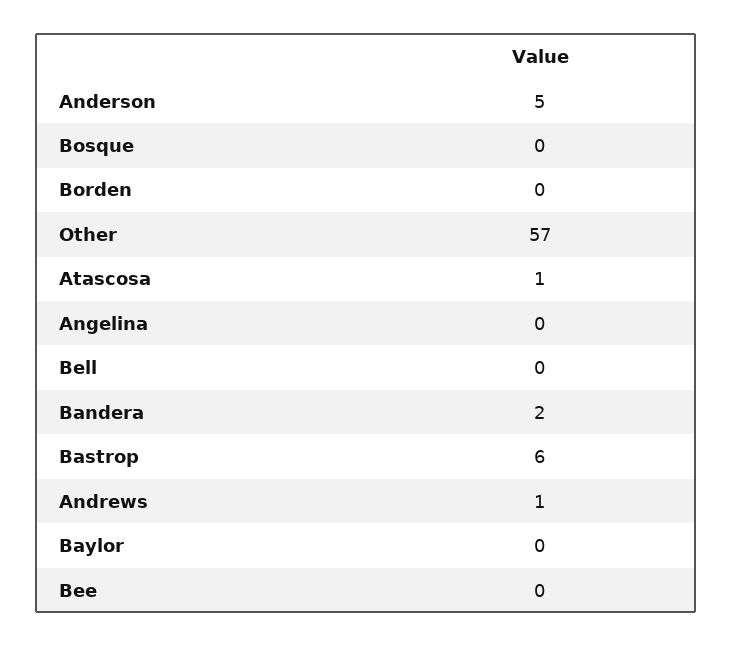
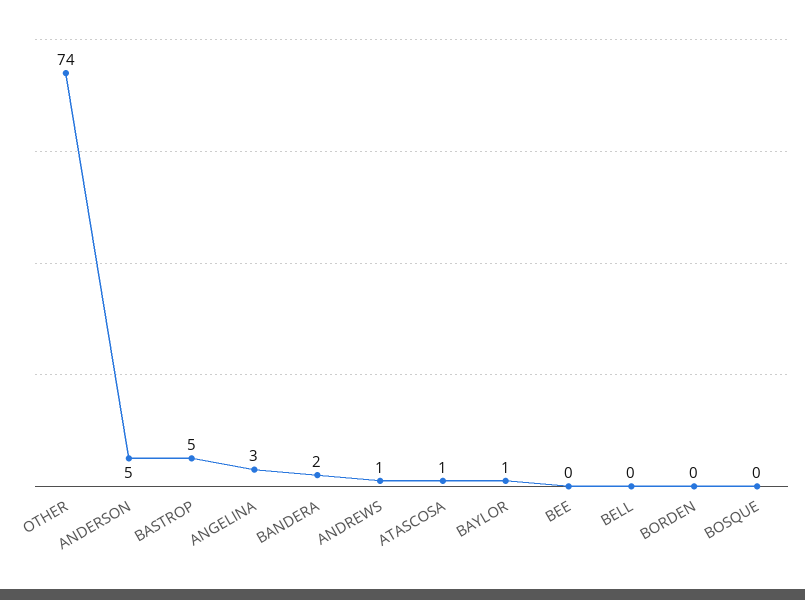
  {
    "Anderson": 5,
    "Bosque": 0,
    "Borden": 0,
-   "Other": 57,
+   "Other": 74,
    "Atascosa": 1,
-   "Angelina": 0,
+   "Angelina": 3,
    "Bell": 0,
    "Bandera": 2,
-   "Bastrop": 6,
+   "Bastrop": 5,
    "Andrews": 1,
-   "Baylor": 0,
+   "Baylor": 1,
    "Bee": 0
  }

